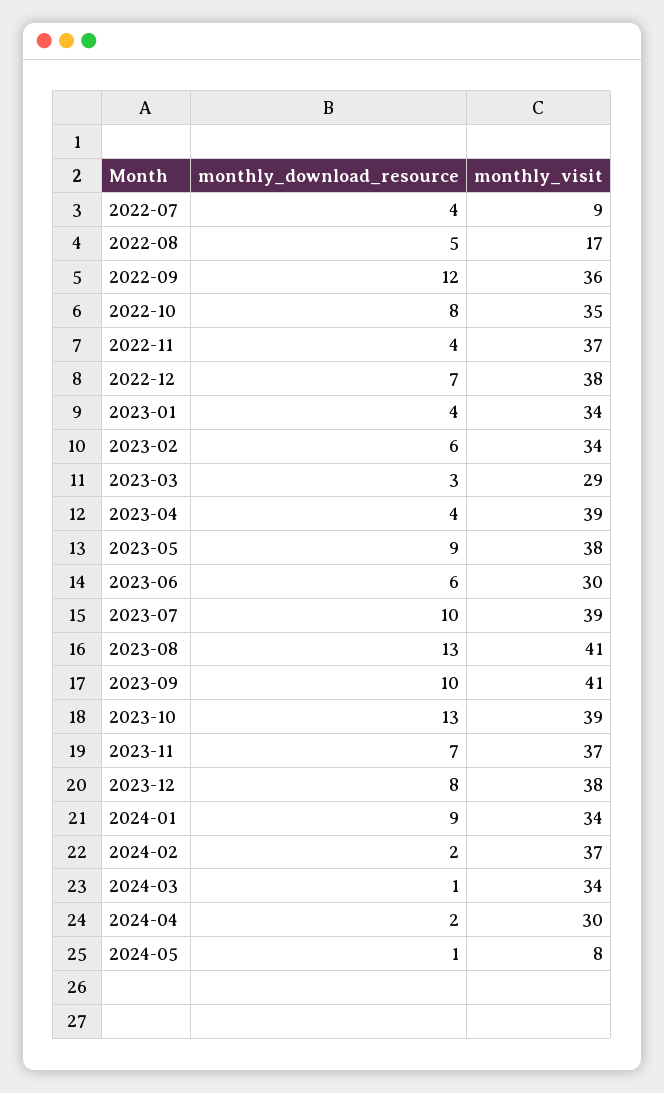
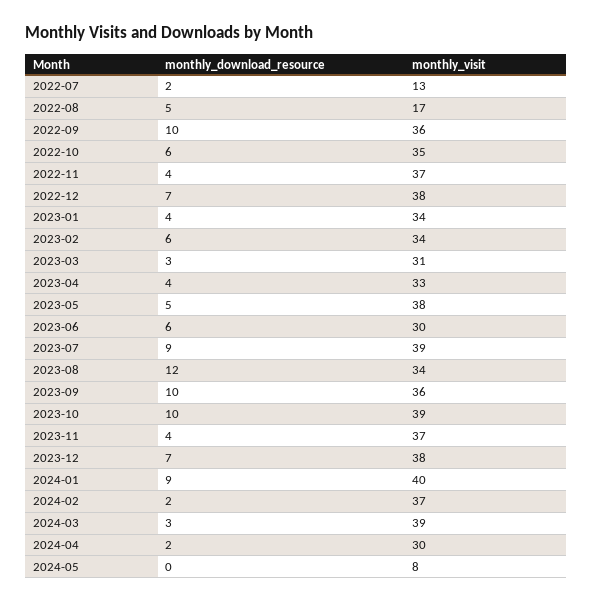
  {
    "monthly_download_resource": {
-     "2022-07": 4,
+     "2022-07": 2,
      "2022-08": 5,
-     "2022-09": 12,
+     "2022-09": 10,
-     "2022-10": 8,
+     "2022-10": 6,
      "2022-11": 4,
      "2022-12": 7,
      "2023-01": 4,
      "2023-02": 6,
      "2023-03": 3,
      "2023-04": 4,
-     "2023-05": 9,
+     "2023-05": 5,
      "2023-06": 6,
-     "2023-07": 10,
+     "2023-07": 9,
-     "2023-08": 13,
+     "2023-08": 12,
      "2023-09": 10,
-     "2023-10": 13,
+     "2023-10": 10,
-     "2023-11": 7,
+     "2023-11": 4,
-     "2023-12": 8,
+     "2023-12": 7,
      "2024-01": 9,
      "2024-02": 2,
-     "2024-03": 1,
+     "2024-03": 3,
      "2024-04": 2,
-     "2024-05": 1
+     "2024-05": 0
    },
    "monthly_visit": {
-     "2022-07": 9,
+     "2022-07": 13,
      "2022-08": 17,
      "2022-09": 36,
      "2022-10": 35,
      "2022-11": 37,
      "2022-12": 38,
      "2023-01": 34,
      "2023-02": 34,
-     "2023-03": 29,
+     "2023-03": 31,
-     "2023-04": 39,
+     "2023-04": 33,
      "2023-05": 38,
      "2023-06": 30,
      "2023-07": 39,
-     "2023-08": 41,
+     "2023-08": 34,
-     "2023-09": 41,
+     "2023-09": 36,
      "2023-10": 39,
      "2023-11": 37,
      "2023-12": 38,
-     "2024-01": 34,
+     "2024-01": 40,
      "2024-02": 37,
-     "2024-03": 34,
+     "2024-03": 39,
      "2024-04": 30,
      "2024-05": 8
    }
  }

